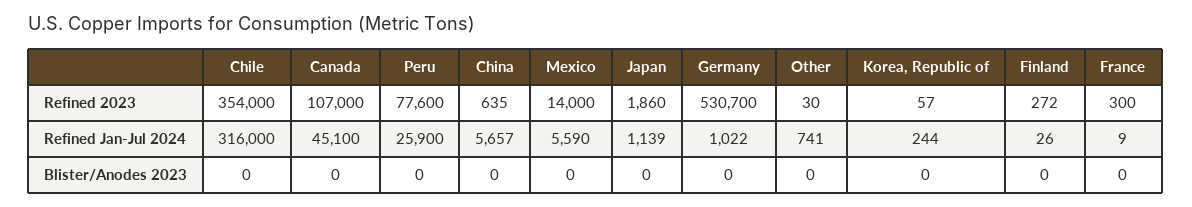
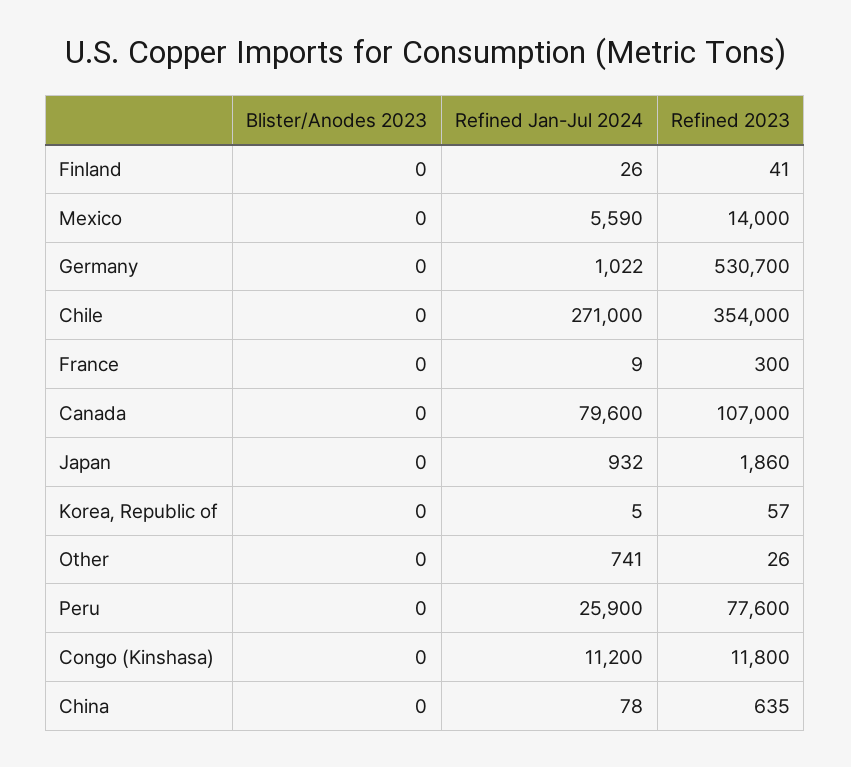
  {
    "Chile": {
      "Refined 2023": 354000,
-     "Refined Jan-Jul 2024": 316000,
+     "Refined Jan-Jul 2024": 271000,
      "Blister/Anodes 2023": 0
    },
    "Canada": {
      "Refined 2023": 107000,
-     "Refined Jan-Jul 2024": 45100,
+     "Refined Jan-Jul 2024": 79600,
      "Blister/Anodes 2023": 0
    },
    "Peru": {
      "Refined 2023": 77600,
      "Refined Jan-Jul 2024": 25900,
      "Blister/Anodes 2023": 0
    },
    "China": {
      "Refined 2023": 635,
-     "Refined Jan-Jul 2024": 5657,
+     "Refined Jan-Jul 2024": 78,
      "Blister/Anodes 2023": 0
    },
    "Mexico": {
      "Refined 2023": 14000,
      "Refined Jan-Jul 2024": 5590,
      "Blister/Anodes 2023": 0
    },
    "Japan": {
      "Refined 2023": 1860,
-     "Refined Jan-Jul 2024": 1139,
+     "Refined Jan-Jul 2024": 932,
      "Blister/Anodes 2023": 0
    },
    "Germany": {
      "Refined 2023": 530700,
      "Refined Jan-Jul 2024": 1022,
      "Blister/Anodes 2023": 0
    },
    "Other": {
-     "Refined 2023": 30,
+     "Refined 2023": 26,
      "Refined Jan-Jul 2024": 741,
      "Blister/Anodes 2023": 0
    },
    "Korea, Republic of": {
      "Refined 2023": 57,
-     "Refined Jan-Jul 2024": 244,
+     "Refined Jan-Jul 2024": 5,
      "Blister/Anodes 2023": 0
    },
    "Finland": {
-     "Refined 2023": 272,
+     "Refined 2023": 41,
      "Refined Jan-Jul 2024": 26,
      "Blister/Anodes 2023": 0
    },
    "France": {
      "Refined 2023": 300,
      "Refined Jan-Jul 2024": 9,
      "Blister/Anodes 2023": 0
-   }
+   },
+   "Congo (Kinshasa)": {
+     "Blister/Anodes 2023": 0,
+     "Refined Jan-Jul 2024": 11200,
+     "Refined 2023": 11800
+   }
  }

